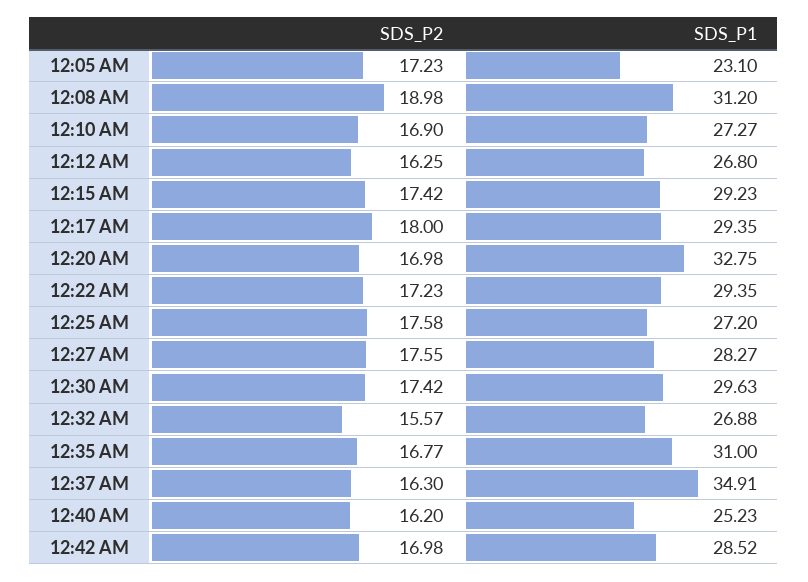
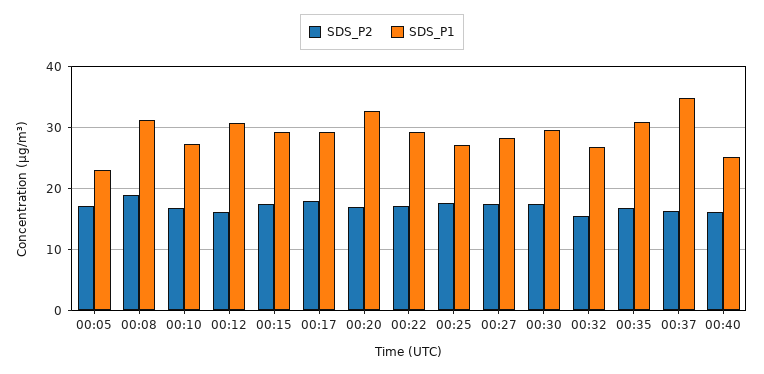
  {
    "SDS_P2": {
      "12:05 AM": 17.23,
      "12:08 AM": 18.98,
      "12:10 AM": 16.9,
      "12:12 AM": 16.25,
      "12:15 AM": 17.42,
      "12:17 AM": 18,
      "12:20 AM": 16.98,
      "12:22 AM": 17.23,
      "12:25 AM": 17.58,
      "12:27 AM": 17.55,
      "12:30 AM": 17.42,
      "12:32 AM": 15.57,
      "12:35 AM": 16.77,
      "12:37 AM": 16.3,
-     "12:40 AM": 16.2,
+     "12:40 AM": 16.2
-     "12:42 AM": 16.98
    },
    "SDS_P1": {
      "12:05 AM": 23.1,
      "12:08 AM": 31.2,
      "12:10 AM": 27.27,
-     "12:12 AM": 26.8,
+     "12:12 AM": 31,
      "12:15 AM": 29.23,
      "12:17 AM": 29.35,
      "12:20 AM": 32.75,
      "12:22 AM": 29.35,
      "12:25 AM": 27.2,
      "12:27 AM": 28.27,
      "12:30 AM": 29.63,
      "12:32 AM": 26.88,
      "12:35 AM": 31,
      "12:37 AM": 34.91,
-     "12:40 AM": 25.23,
+     "12:40 AM": 25.23
-     "12:42 AM": 28.52
    }
  }

